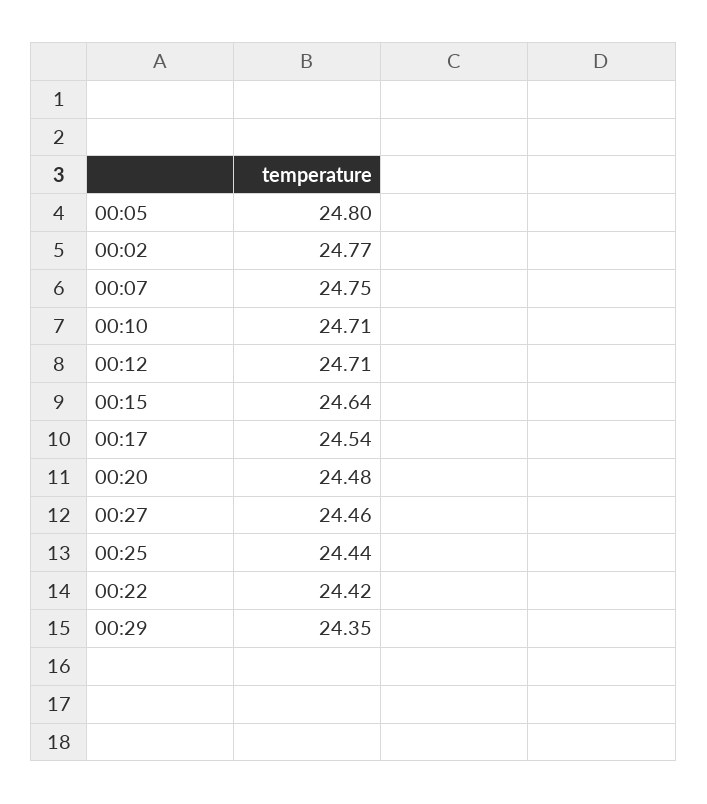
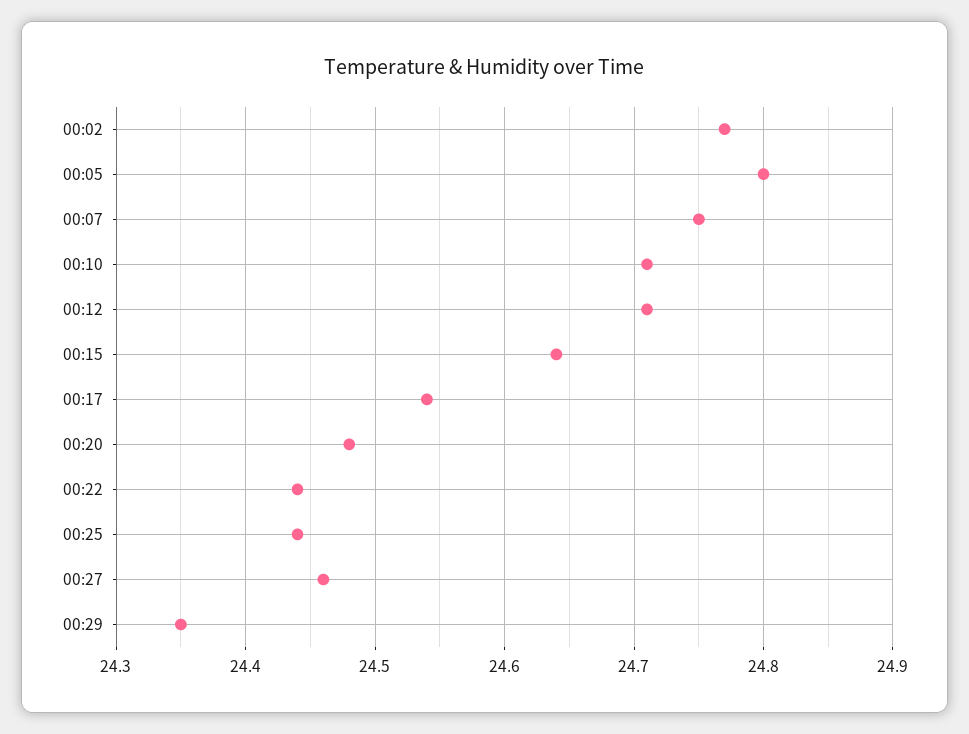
  {
    "00:05": 24.8,
    "00:02": 24.77,
    "00:07": 24.75,
    "00:10": 24.71,
    "00:12": 24.71,
    "00:15": 24.64,
    "00:17": 24.54,
    "00:20": 24.48,
    "00:27": 24.46,
    "00:25": 24.44,
-   "00:22": 24.42,
+   "00:22": 24.44,
    "00:29": 24.35
  }

